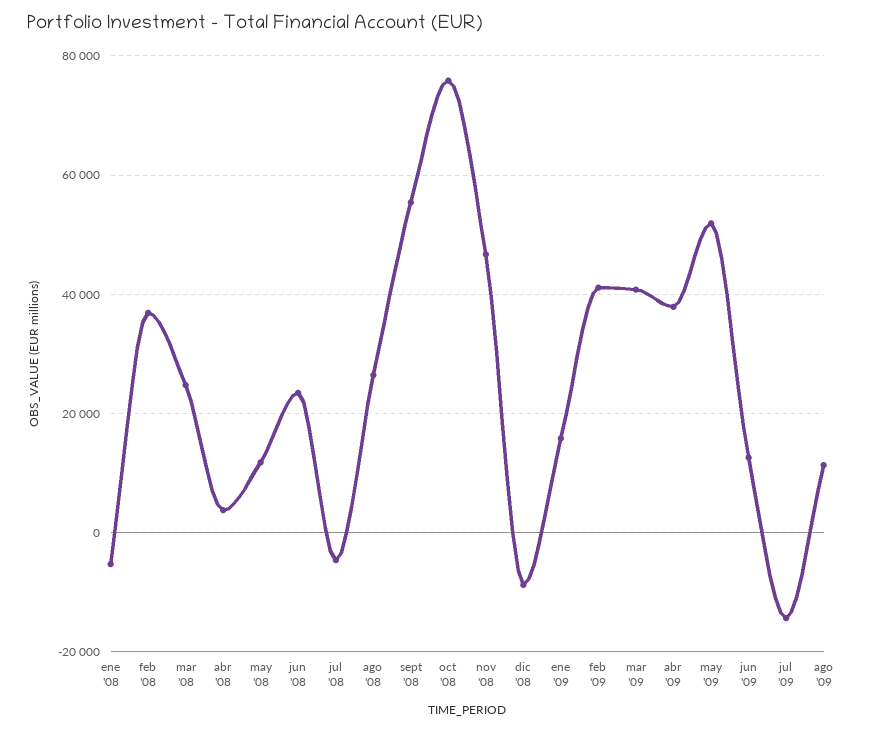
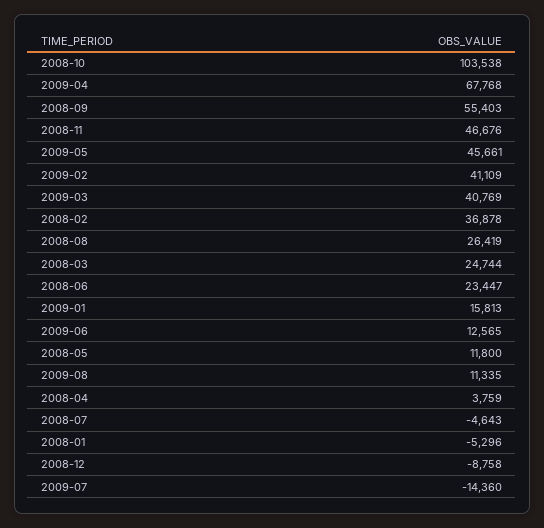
  {
    "ene '08": -5296,
    "feb '08": 36878,
    "mar '08": 24744,
    "abr '08": 3759,
    "may '08": 11800,
    "jun '08": 23447,
    "jul '08": -4643,
    "ago '08": 26419,
    "sept '08": 55403,
-   "oct '08": 76000,
+   "oct '08": 103538,
    "nov '08": 46676,
    "dic '08": -8758,
    "ene '09": 15813,
    "feb '09": 41109,
    "mar '09": 40769,
-   "abr '09": 38000,
+   "abr '09": 67768,
-   "may '09": 52000,
+   "may '09": 45661,
    "jun '09": 12565,
    "jul '09": -14360,
    "ago '09": 11335
  }

